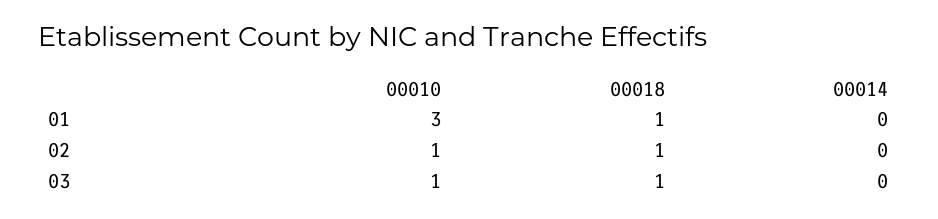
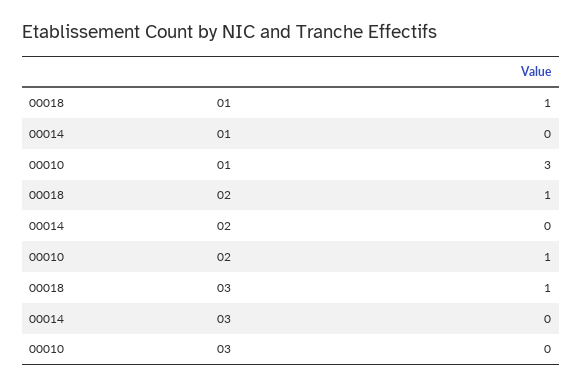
  {
    "00010": {
      "01": 3,
      "02": 1,
-     "03": 1
+     "03": 0
    },
    "00018": {
      "01": 1,
      "02": 1,
      "03": 1
    },
    "00014": {
      "01": 0,
      "02": 0,
      "03": 0
    }
  }

